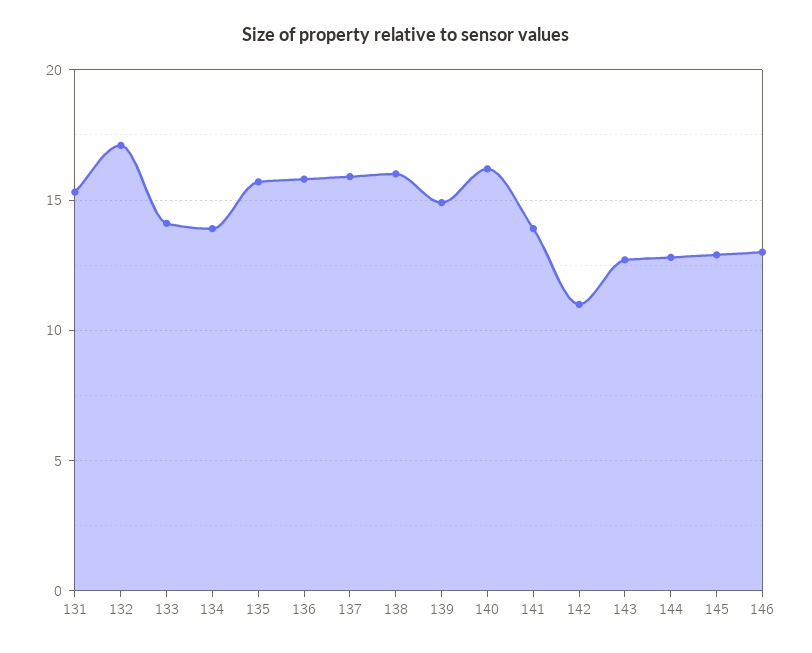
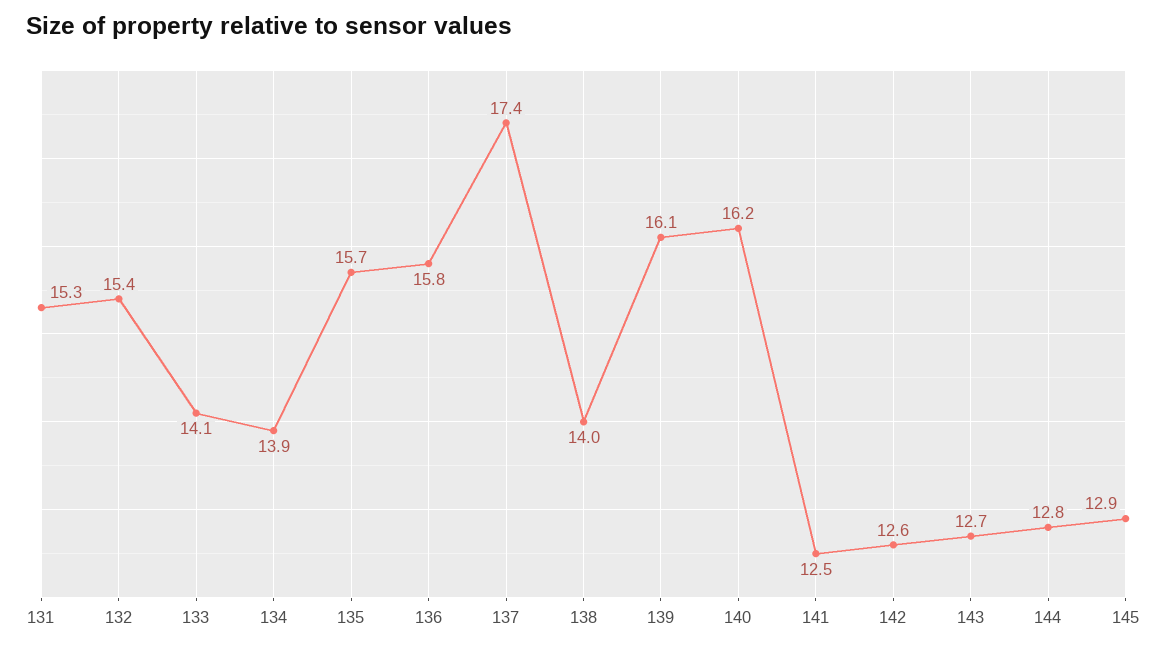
  {
    "131": 15.3,
-   "132": 17,
+   "132": 15.4,
    "133": 14.1,
    "134": 13.9,
    "135": 15.7,
    "136": 15.8,
-   "137": 16,
+   "137": 17.4,
-   "138": 16,
+   "138": 14,
-   "139": 15,
+   "139": 16.1,
    "140": 16.2,
-   "141": 14,
+   "141": 12.5,
-   "142": 11,
+   "142": 12.6,
    "143": 12.7,
    "144": 12.8,
-   "145": 12.9,
+   "145": 12.9
-   "146": 13
  }

